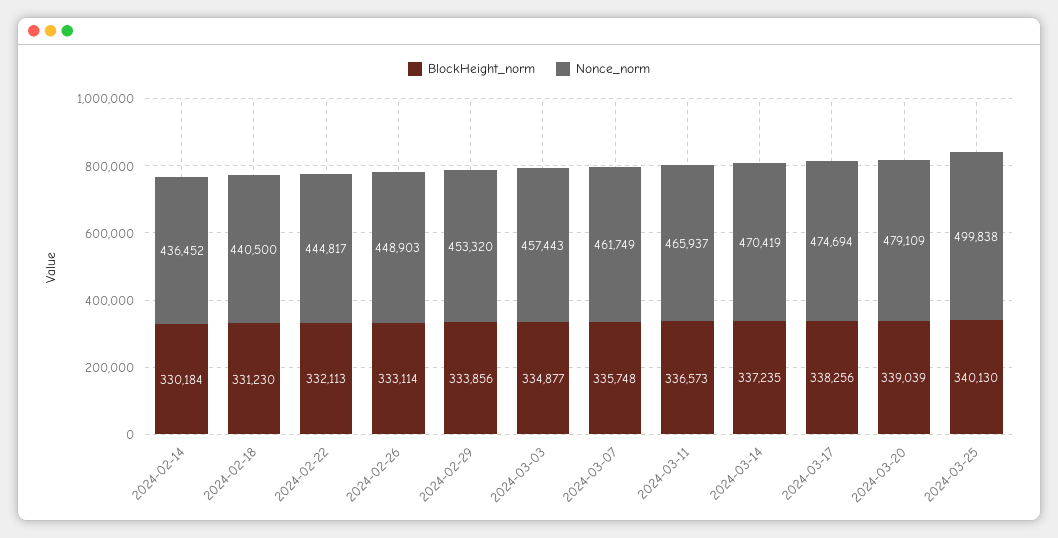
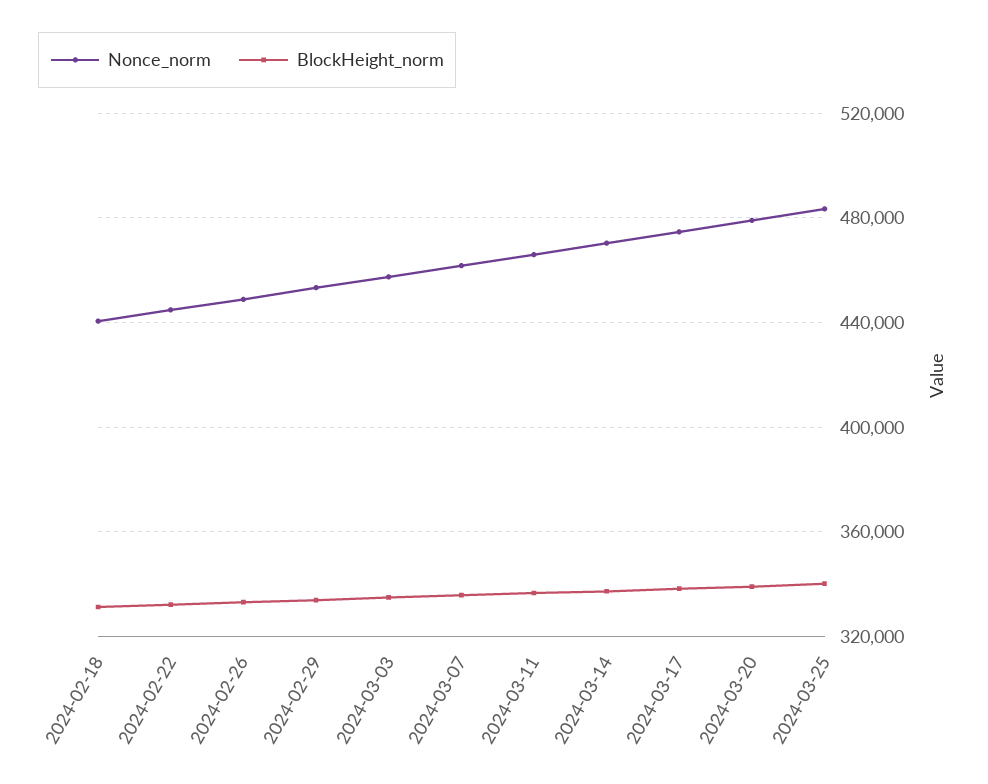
  {
    "BlockHeight_norm": {
-     "2024-02-14": 330184,
      "2024-02-18": 331230,
      "2024-02-22": 332113,
      "2024-02-26": 333114,
      "2024-02-29": 333856,
      "2024-03-03": 334877,
      "2024-03-07": 335748,
      "2024-03-11": 336573,
      "2024-03-14": 337235,
      "2024-03-17": 338256,
      "2024-03-20": 339039,
      "2024-03-25": 340130
    },
    "Nonce_norm": {
-     "2024-02-14": 436452,
      "2024-02-18": 440500,
      "2024-02-22": 444817,
      "2024-02-26": 448903,
      "2024-02-29": 453320,
      "2024-03-03": 457443,
      "2024-03-07": 461749,
      "2024-03-11": 465937,
      "2024-03-14": 470419,
      "2024-03-17": 474694,
      "2024-03-20": 479109,
-     "2024-03-25": 499838
+     "2024-03-25": 485000
    }
  }

